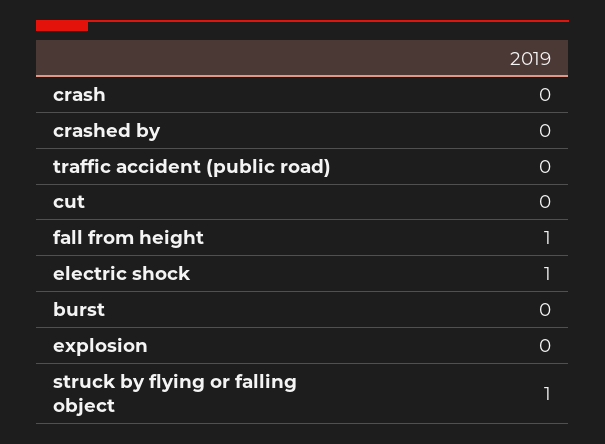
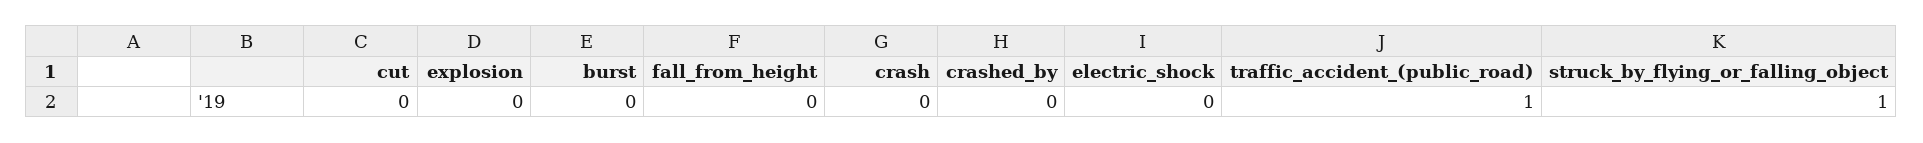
  {
    "crash": 0,
    "crashed by": 0,
-   "traffic accident (public road)": 0,
+   "traffic accident (public road)": 1,
    "cut": 0,
-   "fall from height": 1,
+   "fall from height": 0,
-   "electric shock": 1,
+   "electric shock": 0,
    "burst": 0,
    "explosion": 0,
    "struck by flying or falling object": 1
  }

